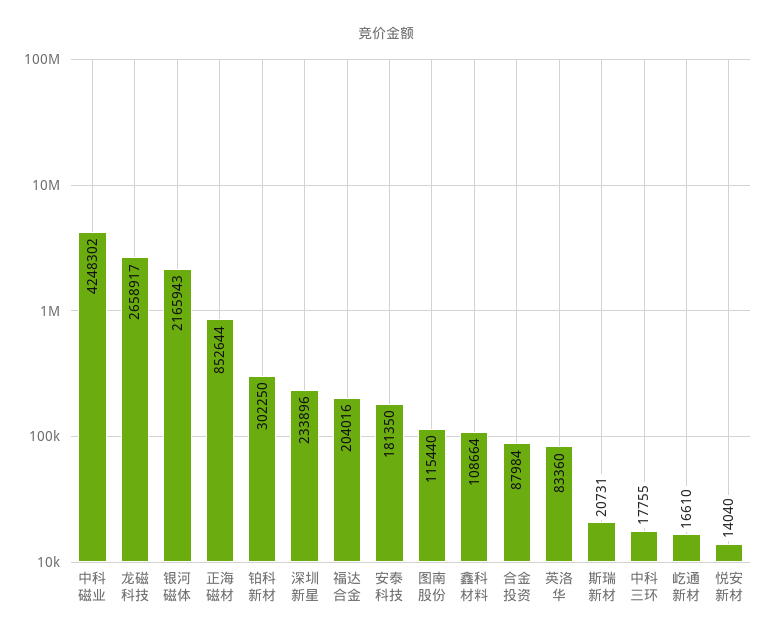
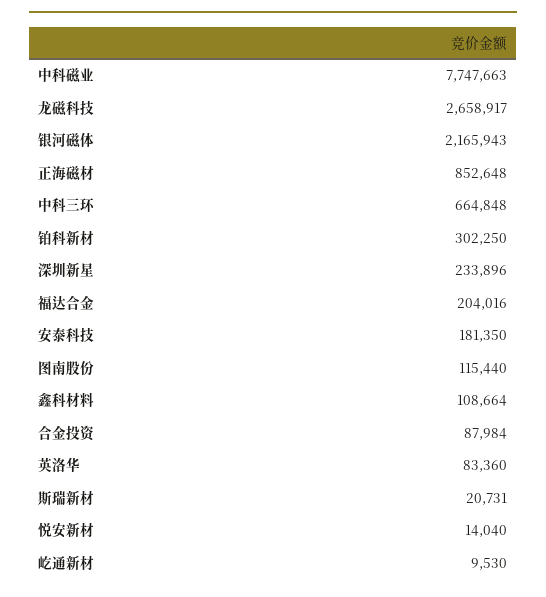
  {
-   "中科磁业": 4248302,
+   "中科磁业": 7747663,
    "龙磁科技": 2658917,
    "银河磁体": 2165943,
-   "正海磁材": 852644,
+   "正海磁材": 852648,
    "铂科新材": 302250,
    "深圳新星": 233896,
    "福达合金": 204016,
    "安泰科技": 181350,
    "图南股份": 115440,
    "鑫科材料": 108664,
    "合金投资": 87984,
    "英洛华": 83360,
    "斯瑞新材": 20731,
-   "中科三环": 17755,
+   "中科三环": 664848,
-   "屹通新材": 16610,
+   "屹通新材": 9530,
    "悦安新材": 14040
  }

